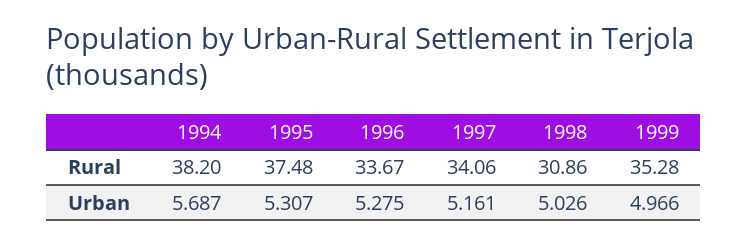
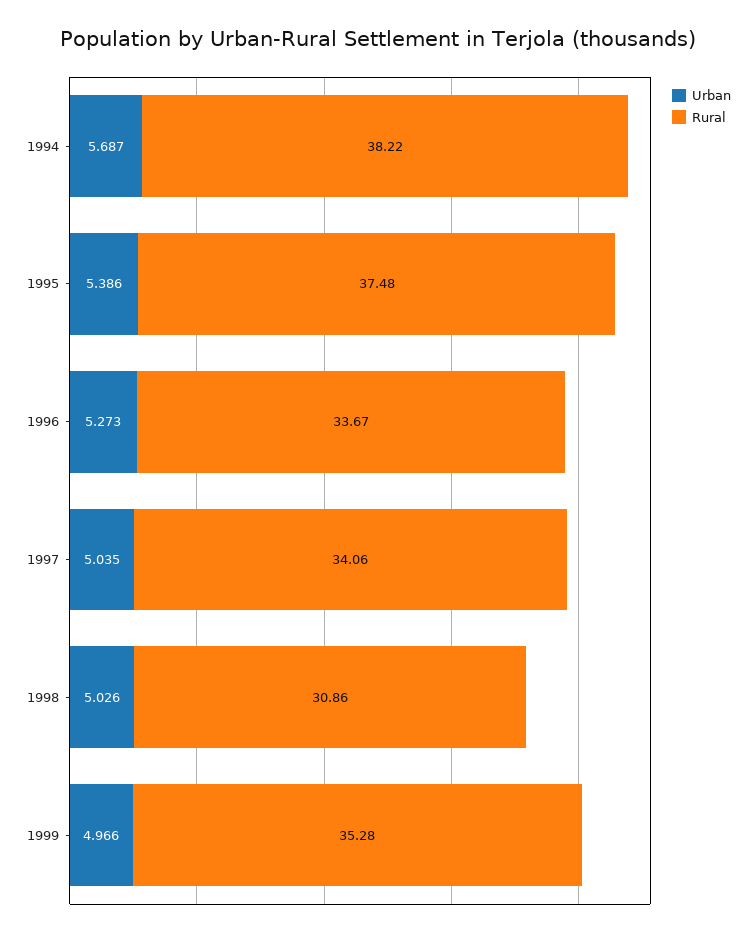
  {
    "Rural": {
-     "1994": 38.2,
+     "1994": 38.22,
      "1995": 37.48,
      "1996": 33.67,
      "1997": 34.06,
      "1998": 30.86,
      "1999": 35.28
    },
    "Urban": {
      "1994": 5.687,
-     "1995": 5.307,
+     "1995": 5.386,
-     "1996": 5.275,
+     "1996": 5.273,
-     "1997": 5.161,
+     "1997": 5.035,
      "1998": 5.026,
      "1999": 4.966
    }
  }

